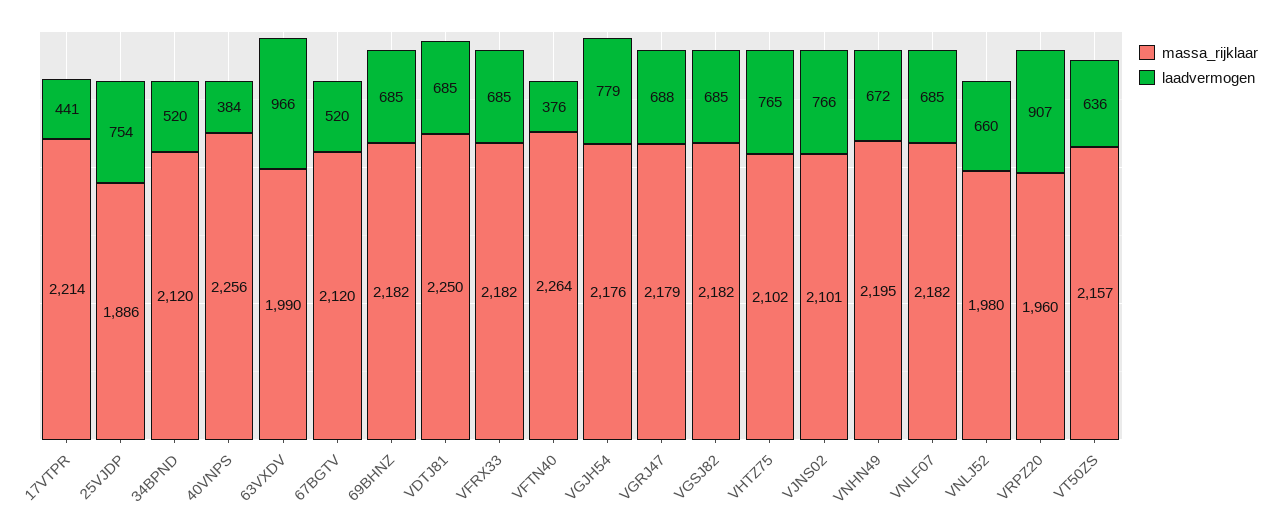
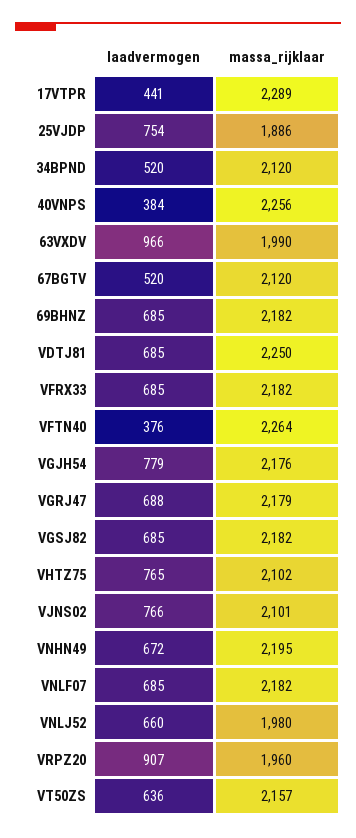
  {
    "massa_rijklaar": {
-     "17VTPR": 2214,
+     "17VTPR": 2289,
      "25VJDP": 1886,
      "34BPND": 2120,
      "40VNPS": 2256,
      "63VXDV": 1990,
      "67BGTV": 2120,
      "69BHNZ": 2182,
      "VDTJ81": 2250,
      "VFRX33": 2182,
      "VFTN40": 2264,
      "VGJH54": 2176,
      "VGRJ47": 2179,
      "VGSJ82": 2182,
      "VHTZ75": 2102,
      "VJNS02": 2101,
      "VNHN49": 2195,
      "VNLF07": 2182,
      "VNLJ52": 1980,
      "VRPZ20": 1960,
      "VT50ZS": 2157
    },
    "laadvermogen": {
      "17VTPR": 441,
      "25VJDP": 754,
      "34BPND": 520,
      "40VNPS": 384,
      "63VXDV": 966,
      "67BGTV": 520,
      "69BHNZ": 685,
      "VDTJ81": 685,
      "VFRX33": 685,
      "VFTN40": 376,
      "VGJH54": 779,
      "VGRJ47": 688,
      "VGSJ82": 685,
      "VHTZ75": 765,
      "VJNS02": 766,
      "VNHN49": 672,
      "VNLF07": 685,
      "VNLJ52": 660,
      "VRPZ20": 907,
      "VT50ZS": 636
    }
  }

